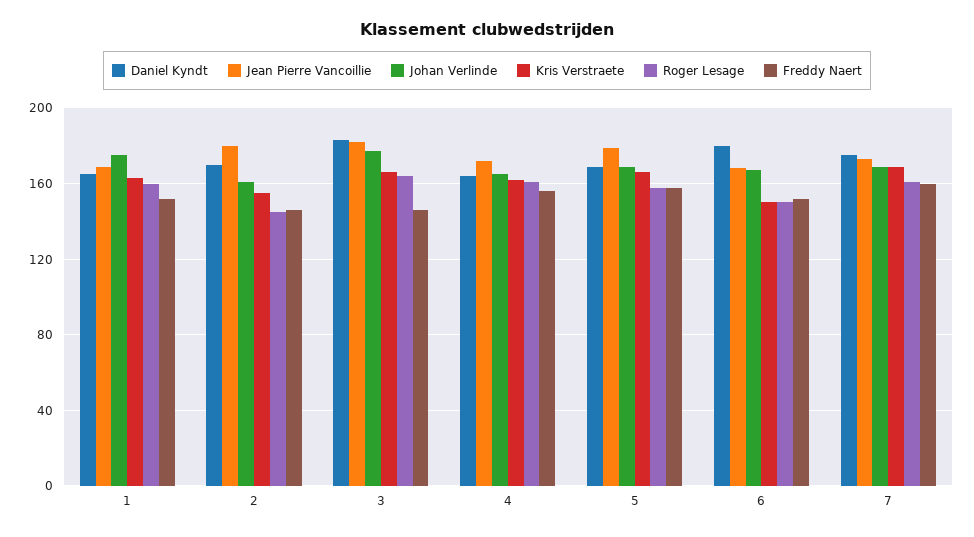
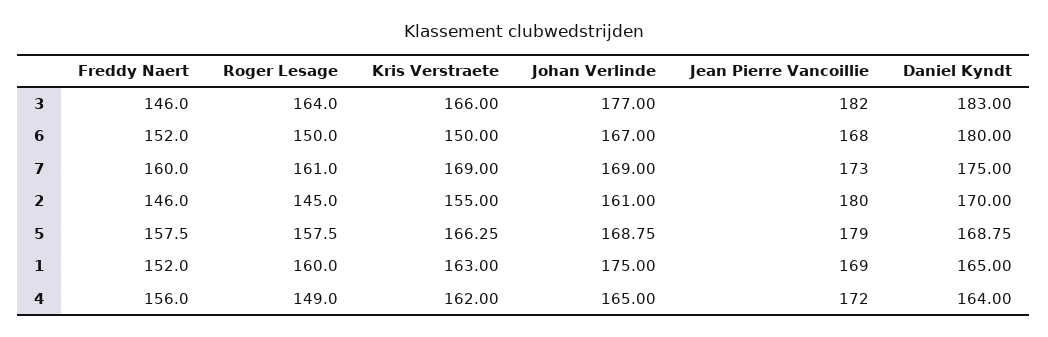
  {
    "Daniel Kyndt": {
      "1": 165,
      "2": 170,
      "3": 183,
      "4": 164,
      "5": 168.75,
      "6": 180,
      "7": 175
    },
    "Jean Pierre Vancoillie": {
      "1": 169,
      "2": 180,
      "3": 182,
      "4": 172,
      "5": 179,
      "6": 168,
      "7": 173
    },
    "Johan Verlinde": {
      "1": 175,
      "2": 161,
      "3": 177,
      "4": 165,
      "5": 168.75,
      "6": 167,
      "7": 169
    },
    "Kris Verstraete": {
      "1": 163,
      "2": 155,
      "3": 166,
      "4": 162,
      "5": 166.25,
      "6": 150,
      "7": 169
    },
    "Roger Lesage": {
      "1": 160,
      "2": 145,
      "3": 164,
-     "4": 160,
+     "4": 149,
      "5": 157.5,
      "6": 150,
      "7": 161
    },
    "Freddy Naert": {
      "1": 152,
      "2": 146,
      "3": 146,
      "4": 156,
      "5": 157.5,
      "6": 152,
      "7": 160
    }
  }

